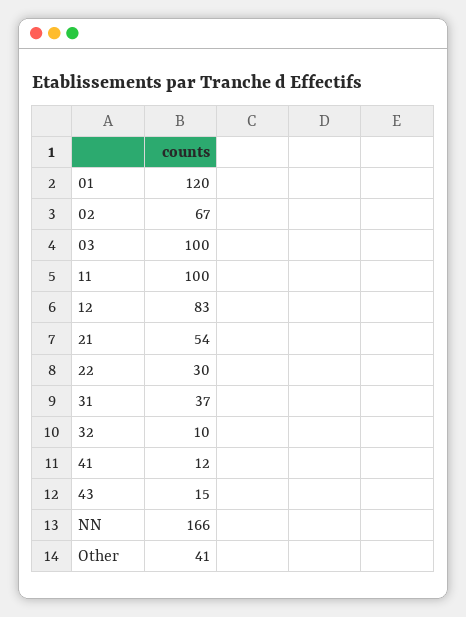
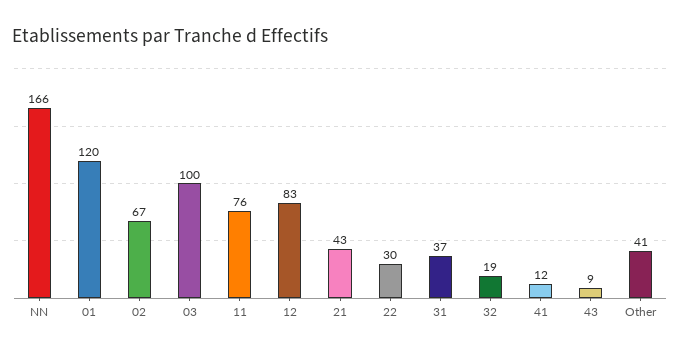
  {
    "01": 120,
    "02": 67,
    "03": 100,
-   "11": 100,
+   "11": 76,
    "12": 83,
-   "21": 54,
+   "21": 43,
    "22": 30,
    "31": 37,
-   "32": 10,
+   "32": 19,
    "41": 12,
-   "43": 15,
+   "43": 9,
    "NN": 166,
    "Other": 41
  }

